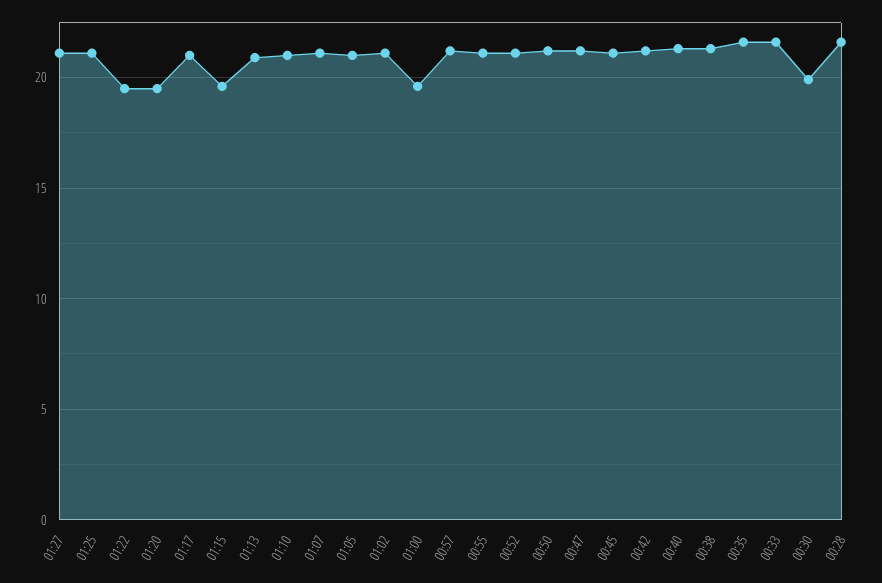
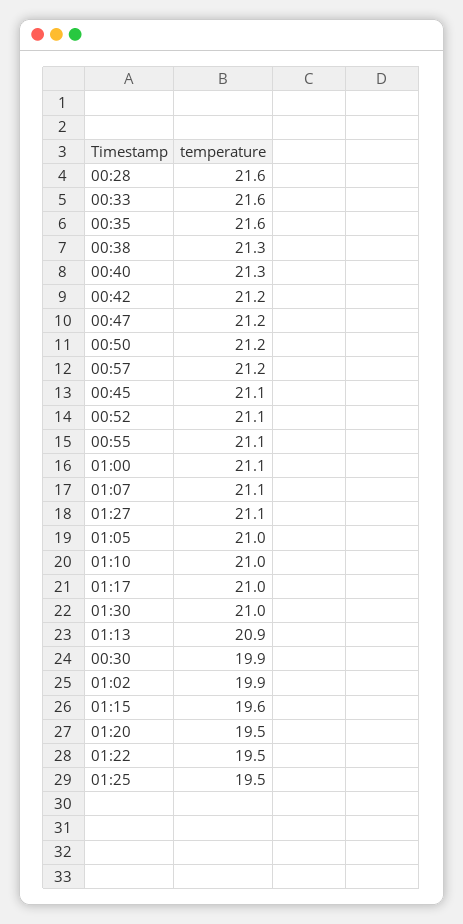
  {
    "01:27": 21.1,
-   "01:25": 21,
+   "01:25": 19.5,
    "01:22": 19.5,
    "01:20": 19.5,
    "01:17": 21,
    "01:15": 19.6,
    "01:13": 20.9,
    "01:10": 21,
    "01:07": 21.1,
    "01:05": 21,
-   "01:02": 21,
+   "01:02": 19.9,
-   "01:00": 19.5,
+   "01:00": 21.1,
    "00:57": 21.2,
    "00:55": 21.1,
    "00:52": 21.1,
    "00:50": 21.2,
    "00:47": 21.2,
    "00:45": 21.1,
    "00:42": 21.2,
    "00:40": 21.3,
    "00:38": 21.3,
    "00:35": 21.6,
    "00:33": 21.6,
    "00:30": 19.9,
-   "00:28": 21.6
+   "00:28": 21.6,
+   "01:30": 21
  }

